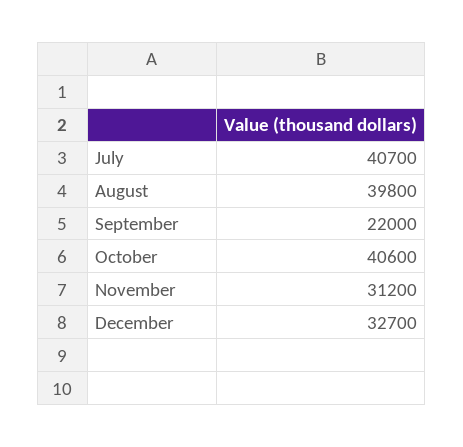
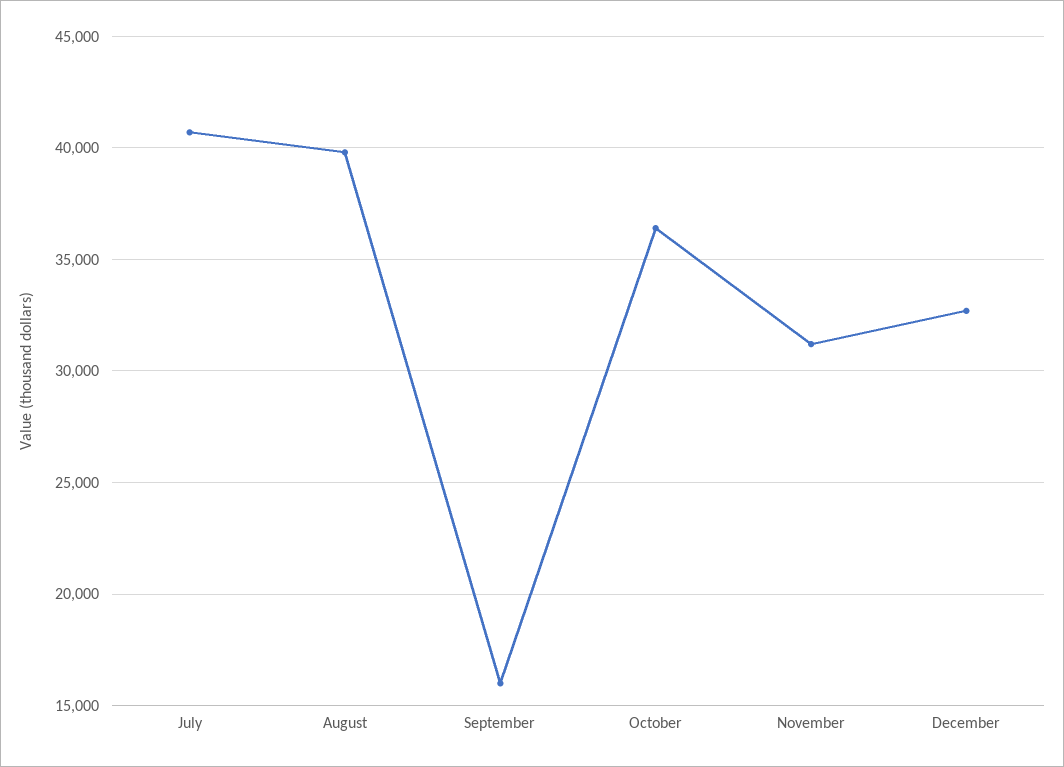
  {
    "July": 40700,
    "August": 39800,
-   "September": 22000,
+   "September": 16000,
-   "October": 40600,
+   "October": 36500,
    "November": 31200,
    "December": 32700
  }

